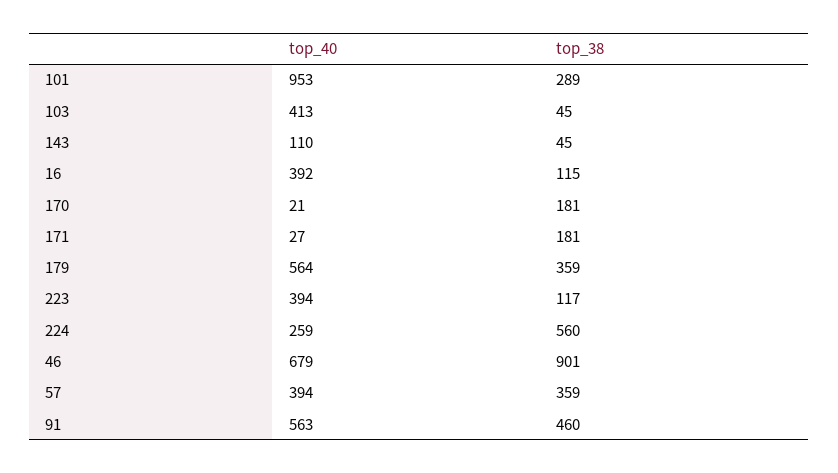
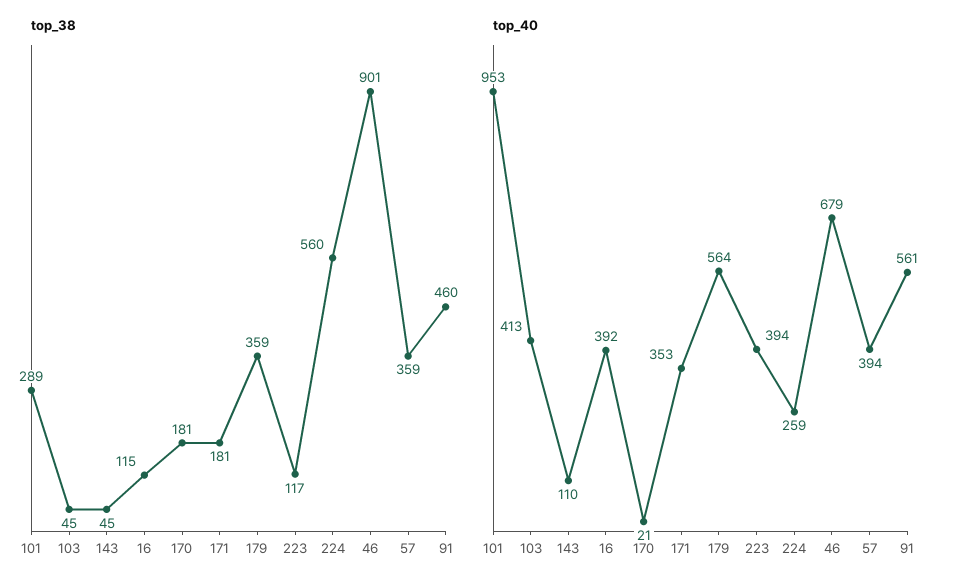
  {
    "top_40": {
      "101": 953,
      "103": 413,
      "143": 110,
      "16": 392,
      "170": 21,
-     "171": 27,
+     "171": 353,
      "179": 564,
      "223": 394,
      "224": 259,
      "46": 679,
      "57": 394,
-     "91": 563
+     "91": 561
    },
    "top_38": {
      "101": 289,
      "103": 45,
      "143": 45,
      "16": 115,
      "170": 181,
      "171": 181,
      "179": 359,
      "223": 117,
      "224": 560,
      "46": 901,
      "57": 359,
      "91": 460
    }
  }

